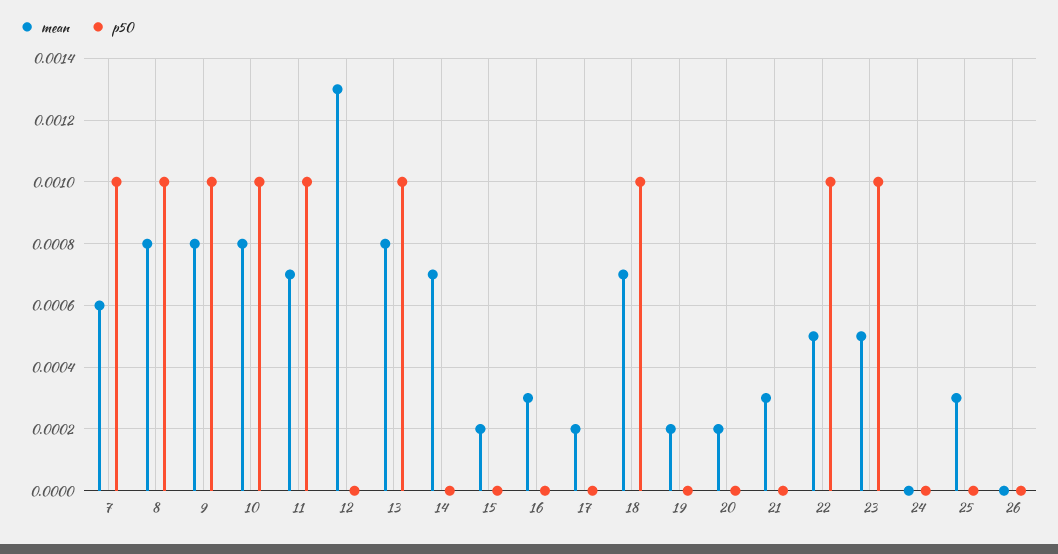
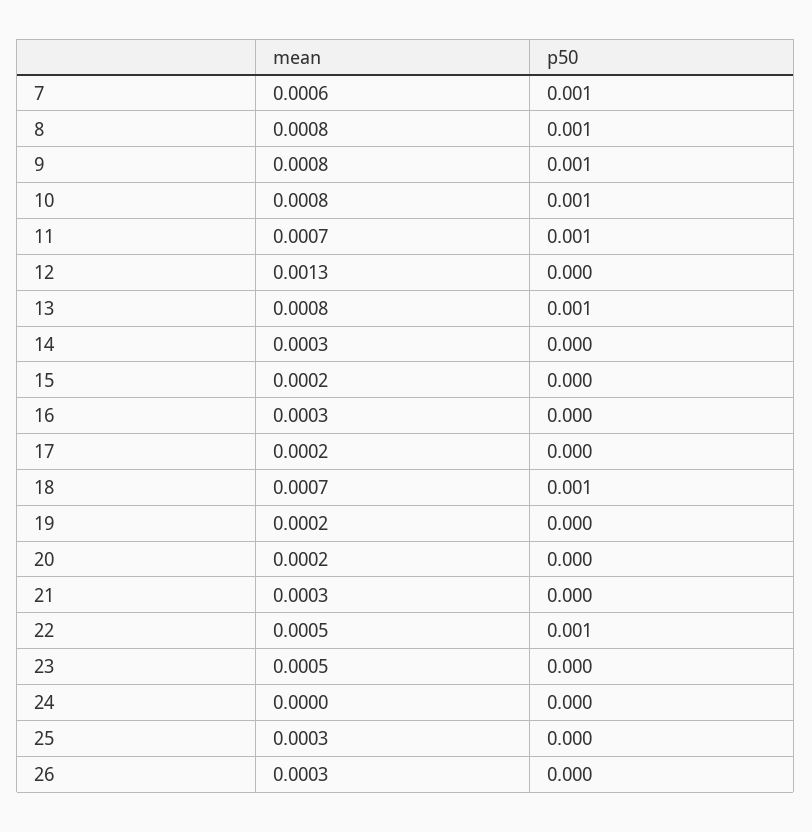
  {
    "mean": {
      "7": 0.0006,
      "8": 0.0008,
      "9": 0.0008,
      "10": 0.0008,
      "11": 0.0007,
      "12": 0.0013,
      "13": 0.0008,
-     "14": 0.0007,
+     "14": 0.0003,
      "15": 0.0002,
      "16": 0.0003,
      "17": 0.0002,
      "18": 0.0007,
      "19": 0.0002,
      "20": 0.0002,
      "21": 0.0003,
      "22": 0.0005,
      "23": 0.0005,
      "24": 0,
      "25": 0.0003,
-     "26": 0
+     "26": 0.0003
    },
    "p50": {
      "7": 0.001,
      "8": 0.001,
      "9": 0.001,
      "10": 0.001,
      "11": 0.001,
      "12": 0,
      "13": 0.001,
      "14": 0,
      "15": 0,
      "16": 0,
      "17": 0,
      "18": 0.001,
      "19": 0,
      "20": 0,
      "21": 0,
      "22": 0.001,
-     "23": 0.001,
+     "23": 0,
      "24": 0,
      "25": 0,
      "26": 0
    }
  }

